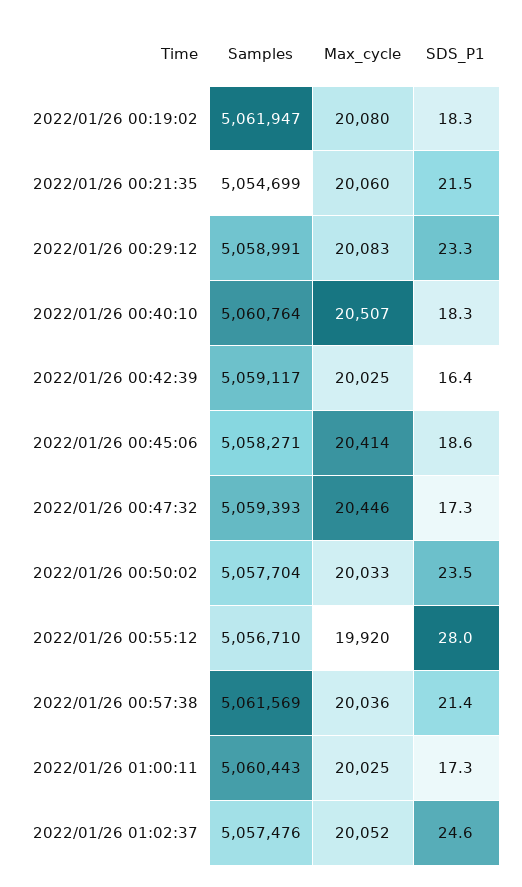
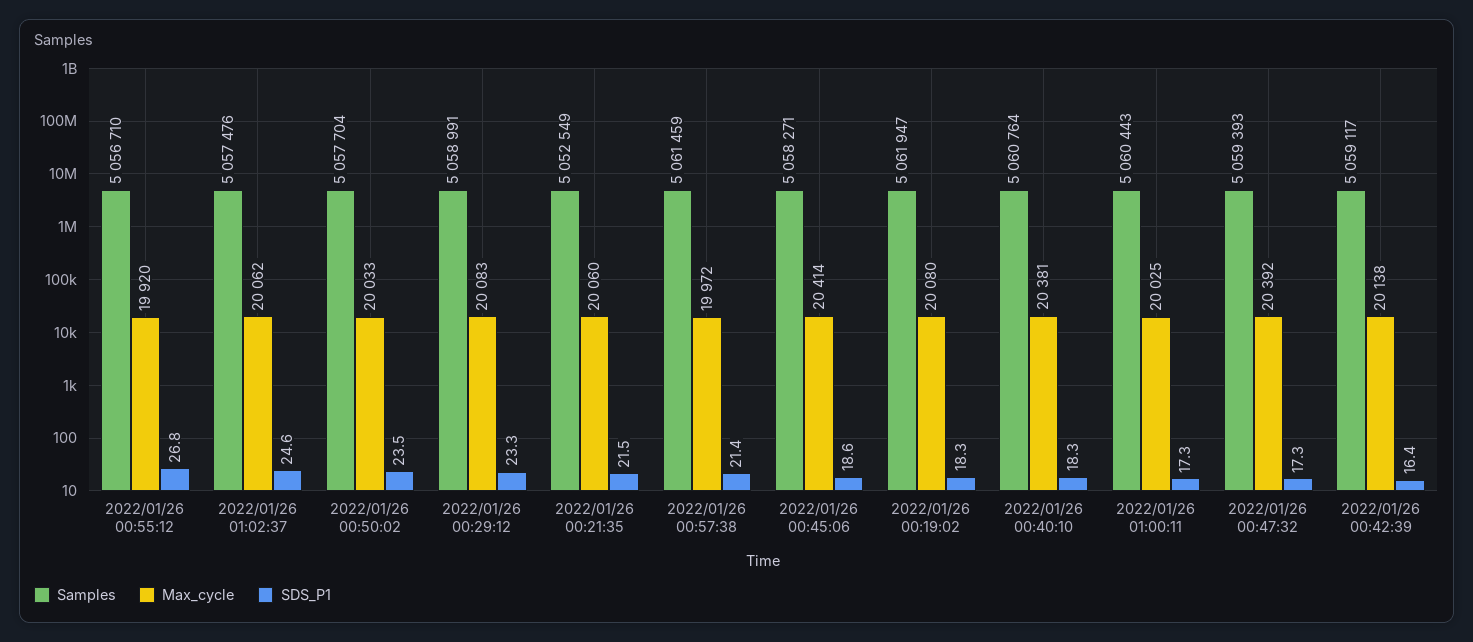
  {
    "Samples": {
      "2022/01/26 00:19:02": 5061947,
-     "2022/01/26 00:21:35": 5054699,
+     "2022/01/26 00:21:35": 5052549,
      "2022/01/26 00:29:12": 5058991,
      "2022/01/26 00:40:10": 5060764,
      "2022/01/26 00:42:39": 5059117,
      "2022/01/26 00:45:06": 5058271,
      "2022/01/26 00:47:32": 5059393,
      "2022/01/26 00:50:02": 5057704,
      "2022/01/26 00:55:12": 5056710,
-     "2022/01/26 00:57:38": 5061569,
+     "2022/01/26 00:57:38": 5061459,
      "2022/01/26 01:00:11": 5060443,
      "2022/01/26 01:02:37": 5057476
    },
    "Max_cycle": {
      "2022/01/26 00:19:02": 20080,
      "2022/01/26 00:21:35": 20060,
      "2022/01/26 00:29:12": 20083,
-     "2022/01/26 00:40:10": 20507,
+     "2022/01/26 00:40:10": 20381,
-     "2022/01/26 00:42:39": 20025,
+     "2022/01/26 00:42:39": 20138,
      "2022/01/26 00:45:06": 20414,
-     "2022/01/26 00:47:32": 20446,
+     "2022/01/26 00:47:32": 20392,
      "2022/01/26 00:50:02": 20033,
      "2022/01/26 00:55:12": 19920,
-     "2022/01/26 00:57:38": 20036,
+     "2022/01/26 00:57:38": 19972,
      "2022/01/26 01:00:11": 20025,
-     "2022/01/26 01:02:37": 20052
+     "2022/01/26 01:02:37": 20062
    },
    "SDS_P1": {
      "2022/01/26 00:19:02": 18.3,
      "2022/01/26 00:21:35": 21.5,
      "2022/01/26 00:29:12": 23.3,
      "2022/01/26 00:40:10": 18.3,
      "2022/01/26 00:42:39": 16.4,
      "2022/01/26 00:45:06": 18.6,
      "2022/01/26 00:47:32": 17.3,
      "2022/01/26 00:50:02": 23.5,
-     "2022/01/26 00:55:12": 28,
+     "2022/01/26 00:55:12": 26.8,
      "2022/01/26 00:57:38": 21.4,
      "2022/01/26 01:00:11": 17.3,
      "2022/01/26 01:02:37": 24.6
    }
  }

